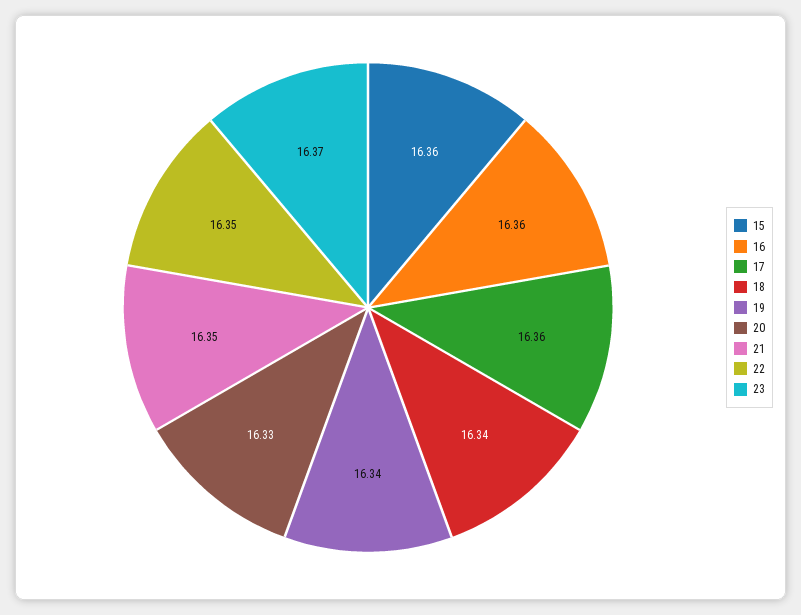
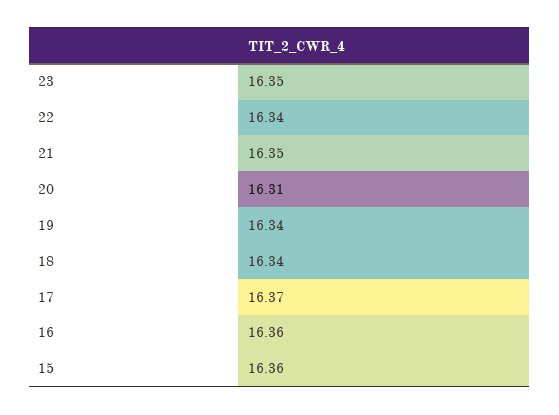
  {
    "15": 16.36,
    "16": 16.36,
-   "17": 16.36,
+   "17": 16.37,
    "18": 16.34,
    "19": 16.34,
-   "20": 16.33,
+   "20": 16.31,
    "21": 16.35,
-   "22": 16.35,
+   "22": 16.34,
-   "23": 16.37
+   "23": 16.35
  }

